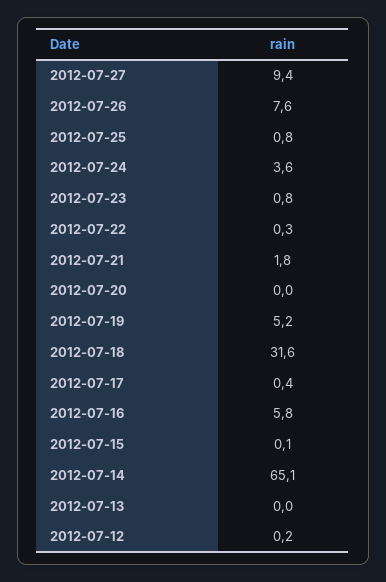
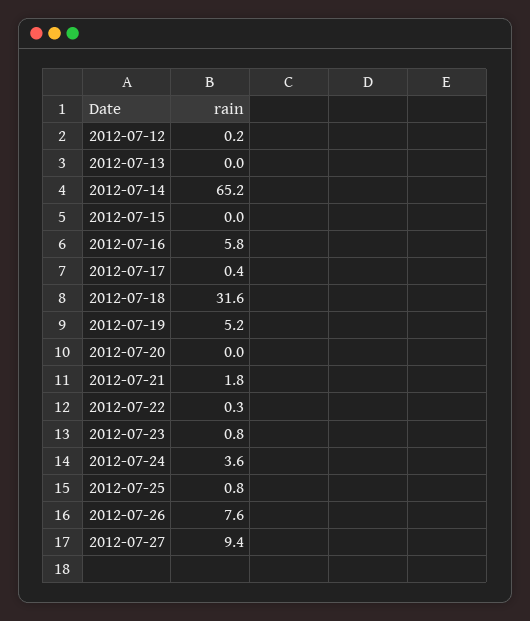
  {
    "2012-07-27": 9.4,
    "2012-07-26": 7.6,
    "2012-07-25": 0.8,
    "2012-07-24": 3.6,
    "2012-07-23": 0.8,
    "2012-07-22": 0.3,
    "2012-07-21": 1.8,
    "2012-07-20": 0,
    "2012-07-19": 5.2,
    "2012-07-18": 31.6,
    "2012-07-17": 0.4,
    "2012-07-16": 5.8,
-   "2012-07-15": 0.1,
+   "2012-07-15": 0,
-   "2012-07-14": 65.1,
+   "2012-07-14": 65.2,
    "2012-07-13": 0,
    "2012-07-12": 0.2
  }

